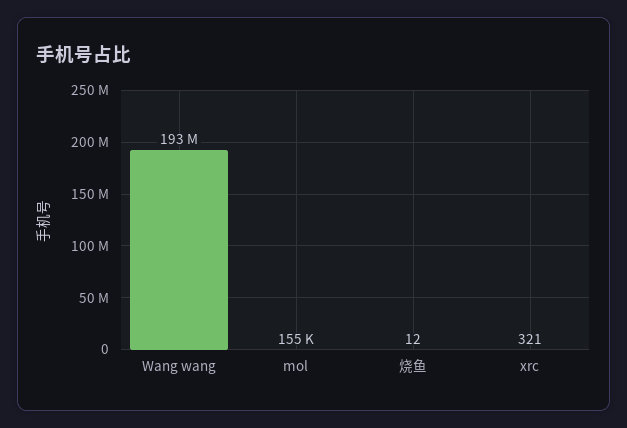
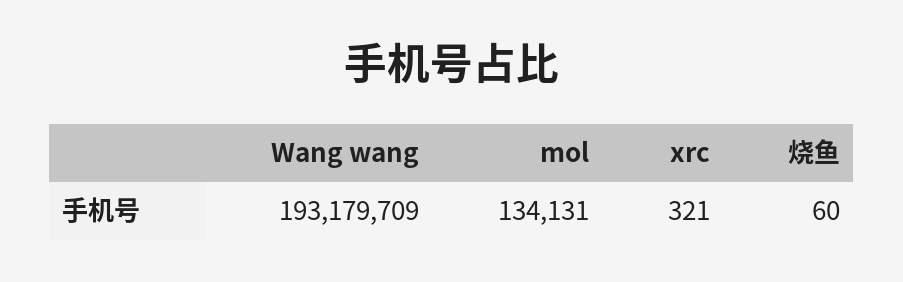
  {
    "Wang wang": 193179709,
-   "mol": 155000,
+   "mol": 134131,
-   "烧鱼": 12,
+   "烧鱼": 60,
    "xrc": 321
  }

